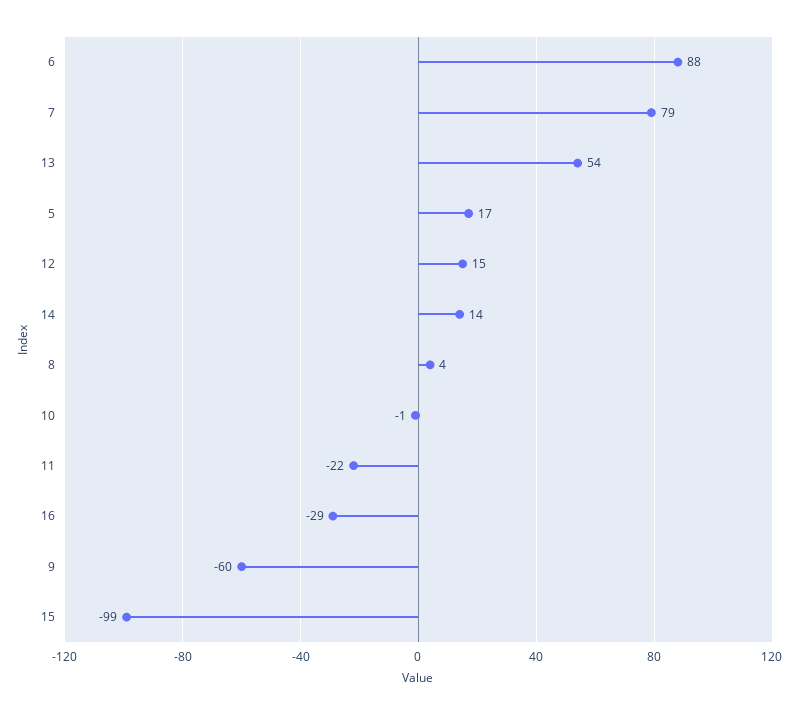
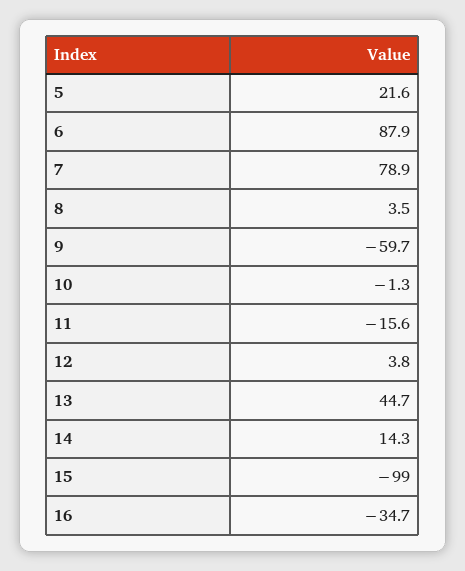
  {
    "6": 87.9,
    "7": 78.9,
-   "13": 54,
+   "13": 44.7,
-   "5": 17,
+   "5": 21.6,
-   "12": 15,
+   "12": 3.8,
    "14": 14.3,
    "8": 3.5,
    "10": -1.3,
-   "11": -22,
+   "11": -15.6,
-   "16": -29,
+   "16": -34.7,
    "9": -59.7,
    "15": -99
  }

